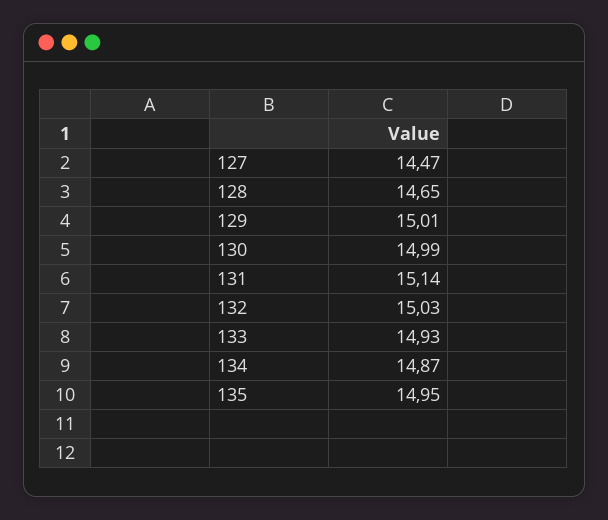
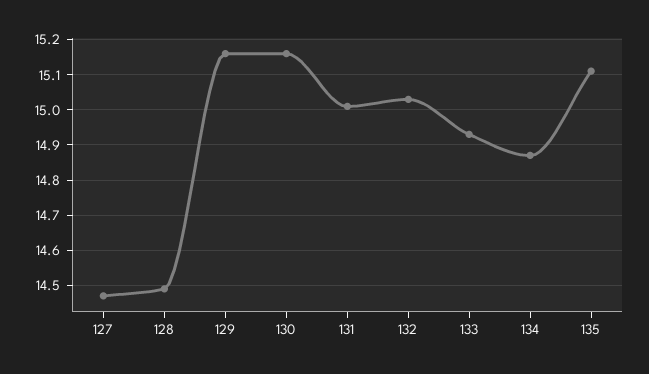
  {
    "127": 14.47,
-   "128": 14.65,
+   "128": 14.5,
-   "129": 15.01,
+   "129": 15.15,
-   "130": 14.99,
+   "130": 15.15,
-   "131": 15.14,
+   "131": 15,
    "132": 15.03,
    "133": 14.93,
    "134": 14.87,
-   "135": 14.95
+   "135": 15.1
  }

